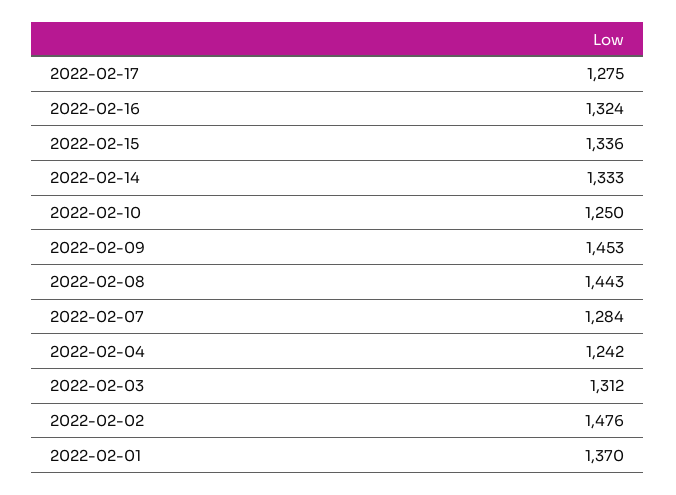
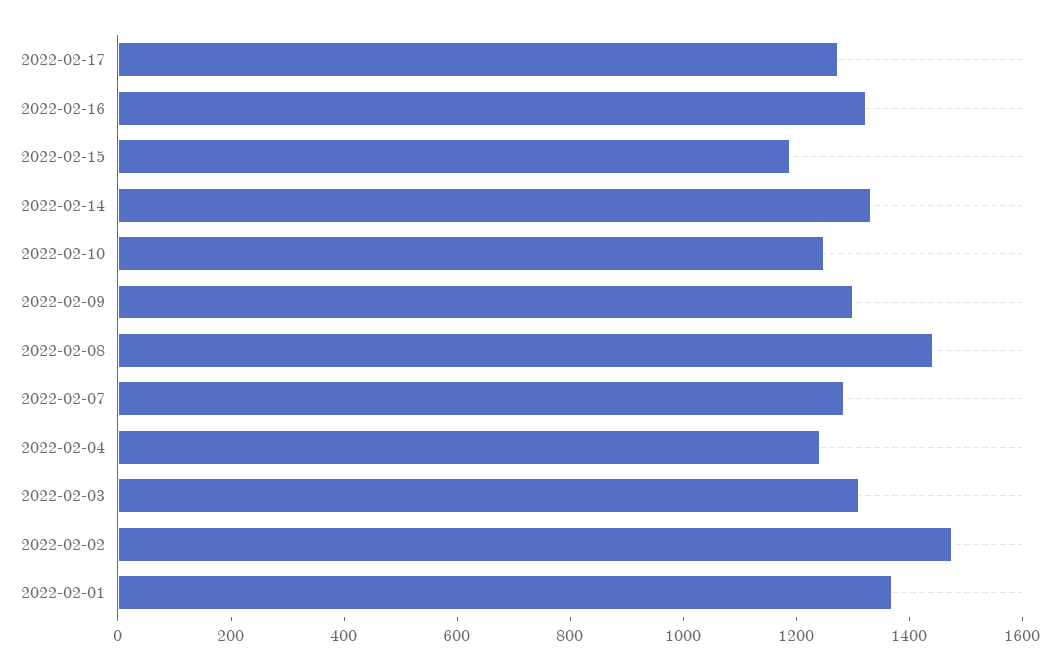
  {
    "2022-02-17": 1275,
    "2022-02-16": 1324,
-   "2022-02-15": 1336,
+   "2022-02-15": 1200,
    "2022-02-14": 1333,
    "2022-02-10": 1250,
-   "2022-02-09": 1453,
+   "2022-02-09": 1300,
    "2022-02-08": 1443,
    "2022-02-07": 1284,
    "2022-02-04": 1242,
    "2022-02-03": 1312,
    "2022-02-02": 1476,
    "2022-02-01": 1370
  }

